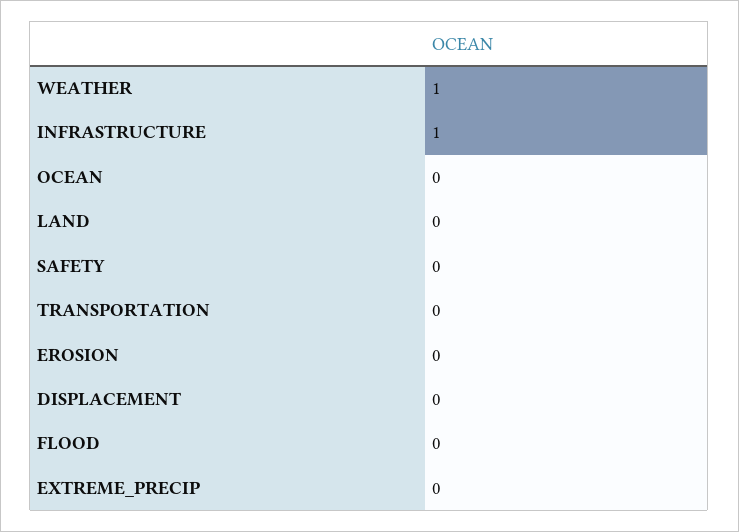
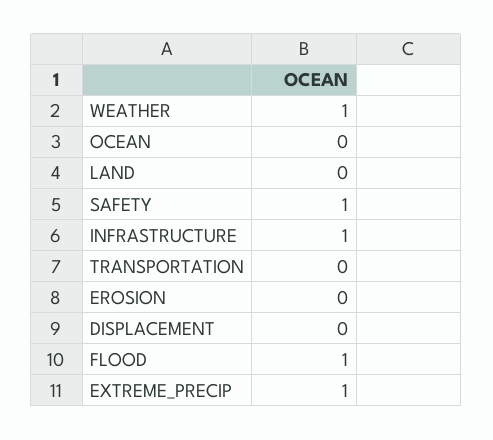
  {
    "WEATHER": 1,
    "INFRASTRUCTURE": 1,
    "OCEAN": 0,
    "LAND": 0,
-   "SAFETY": 0,
+   "SAFETY": 1,
    "TRANSPORTATION": 0,
    "EROSION": 0,
    "DISPLACEMENT": 0,
-   "FLOOD": 0,
+   "FLOOD": 1,
-   "EXTREME_PRECIP": 0
+   "EXTREME_PRECIP": 1
  }

